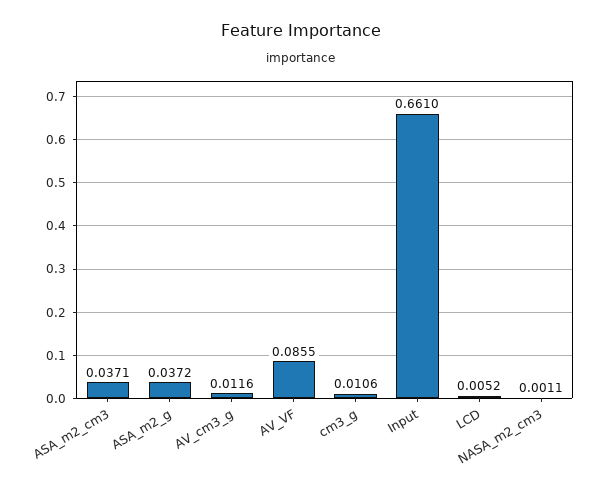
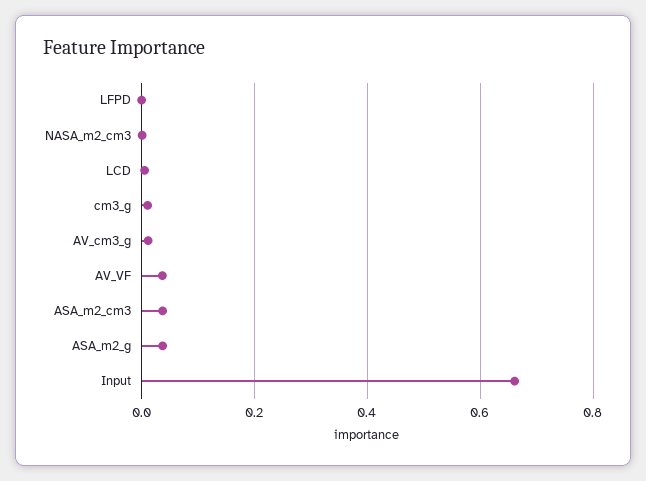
  {
    "ASA_m2_cm3": 0.0371,
    "ASA_m2_g": 0.0372,
    "AV_cm3_g": 0.0116,
-   "AV_VF": 0.0855,
+   "AV_VF": 0.04,
    "cm3_g": 0.0106,
    "Input": 0.661,
    "LCD": 0.0052,
-   "NASA_m2_cm3": 0.0011
+   "NASA_m2_cm3": 0.0011,
+   "LFPD": 0
  }

